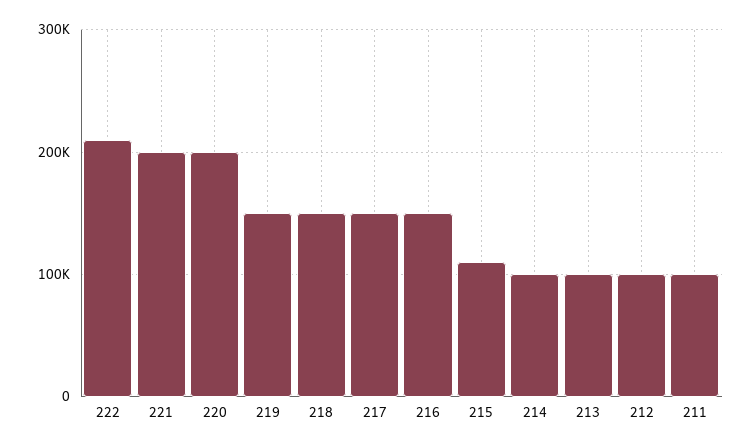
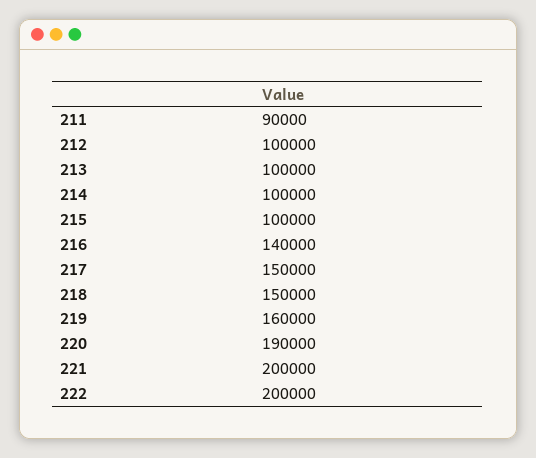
  {
-   "222": 210000,
+   "222": 200000,
    "221": 200000,
-   "220": 200000,
+   "220": 190000,
-   "219": 150000,
+   "219": 160000,
    "218": 150000,
    "217": 150000,
-   "216": 150000,
+   "216": 140000,
-   "215": 110000,
+   "215": 100000,
    "214": 100000,
    "213": 100000,
    "212": 100000,
-   "211": 100000
+   "211": 90000
  }

